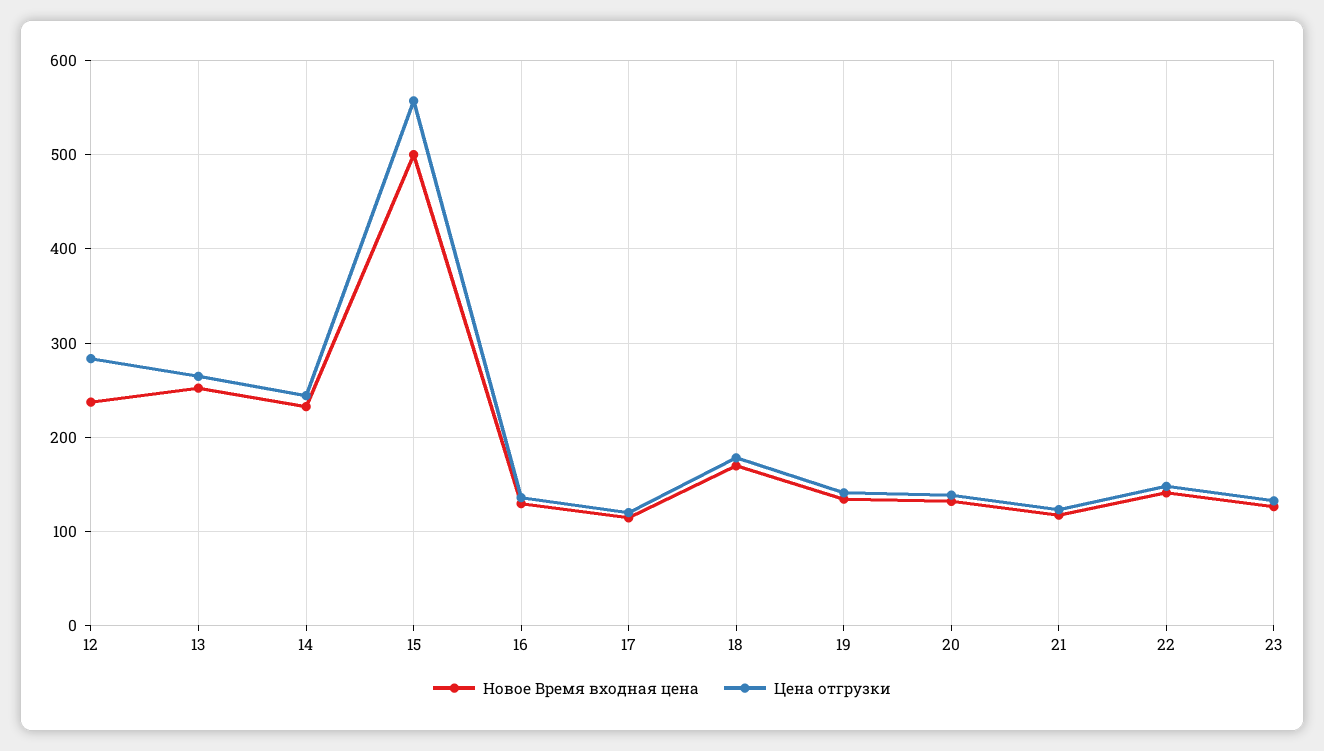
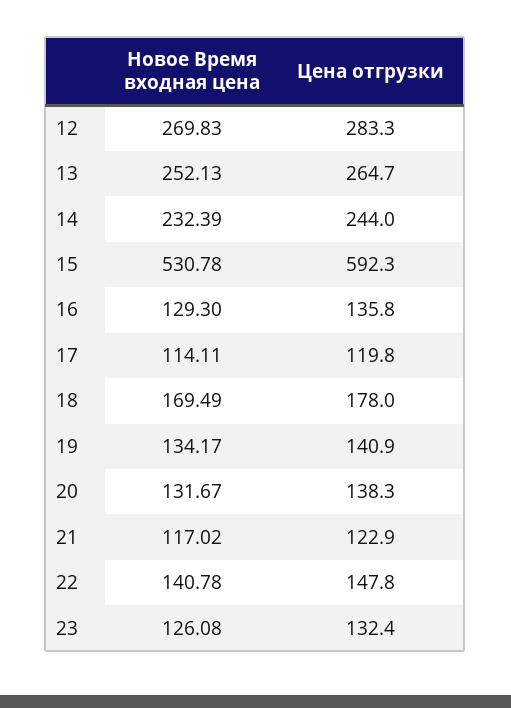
  {
    "Новое Время входная цена": {
-     "12": 240,
+     "12": 269.83,
      "13": 252.13,
      "14": 232.39,
-     "15": 500,
+     "15": 530.78,
      "16": 129.3,
      "17": 114.11,
      "18": 169.49,
      "19": 134.17,
      "20": 131.67,
      "21": 117.02,
      "22": 140.78,
      "23": 126.08
    },
    "Цена отгрузки": {
      "12": 283.3,
      "13": 264.7,
      "14": 244,
-     "15": 560,
+     "15": 592.3,
      "16": 135.8,
      "17": 119.8,
      "18": 178,
      "19": 140.9,
      "20": 138.3,
      "21": 122.9,
      "22": 147.8,
      "23": 132.4
    }
  }

